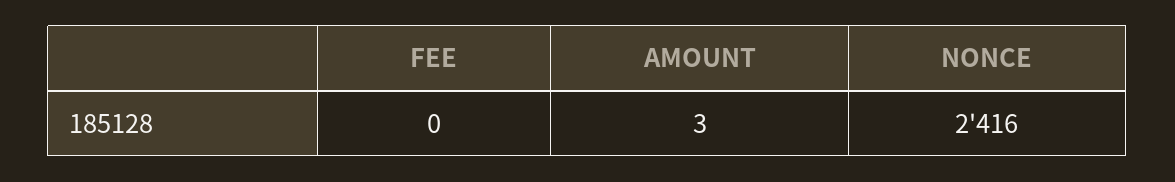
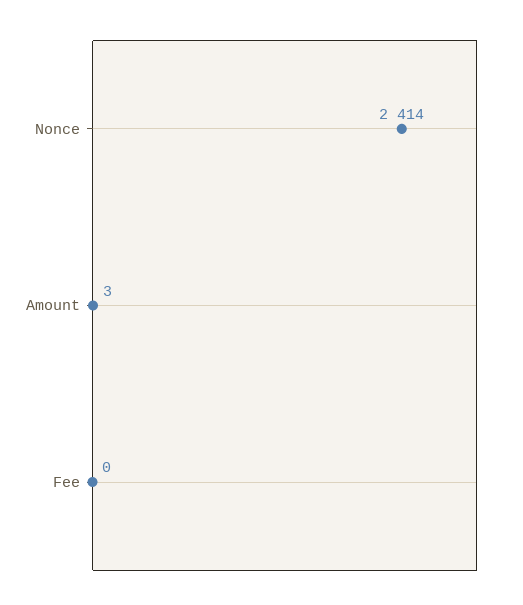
  {
    "FEE": 0,
    "AMOUNT": 3,
-   "NONCE": 2416
+   "NONCE": 2414
  }

